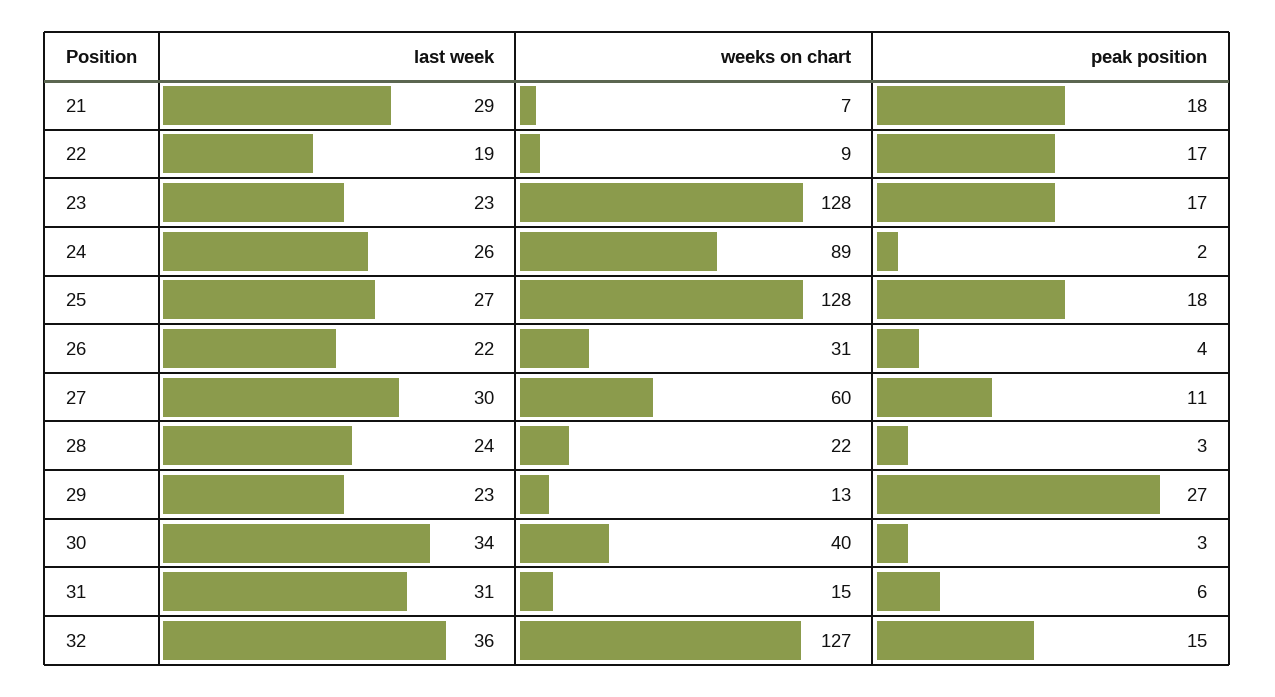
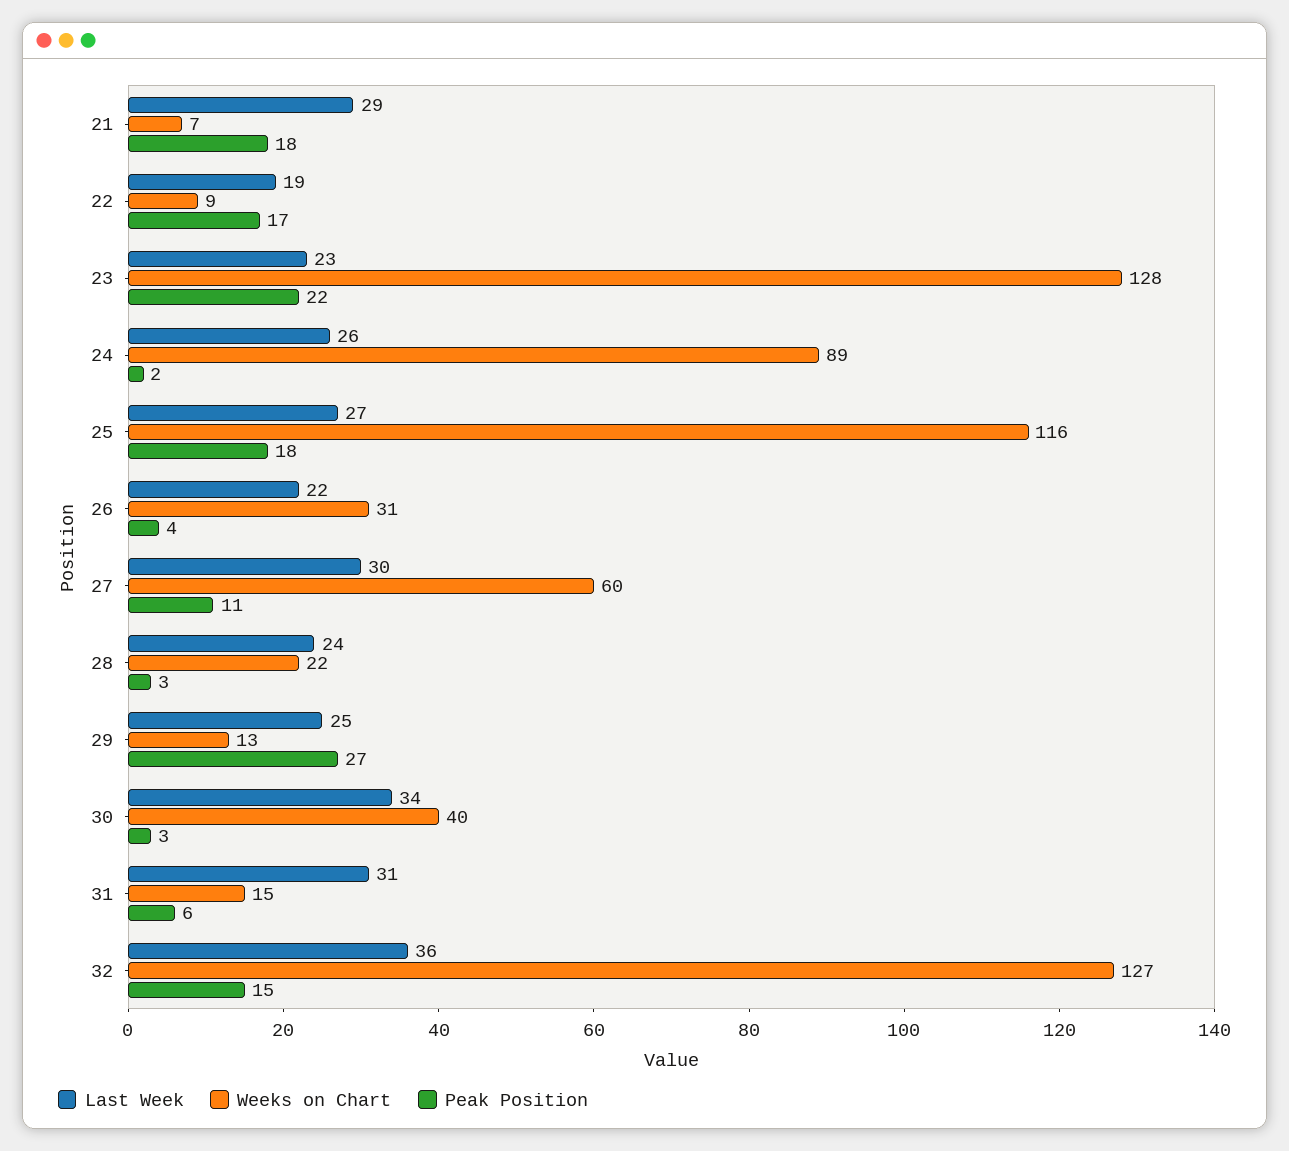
  {
    "last week": {
      "21": 29,
      "22": 19,
      "23": 23,
      "24": 26,
      "25": 27,
      "26": 22,
      "27": 30,
      "28": 24,
-     "29": 23,
+     "29": 25,
      "30": 34,
      "31": 31,
      "32": 36
    },
    "weeks on chart": {
      "21": 7,
      "22": 9,
      "23": 128,
      "24": 89,
-     "25": 128,
+     "25": 116,
      "26": 31,
      "27": 60,
      "28": 22,
      "29": 13,
      "30": 40,
      "31": 15,
      "32": 127
    },
    "peak position": {
      "21": 18,
      "22": 17,
-     "23": 17,
+     "23": 22,
      "24": 2,
      "25": 18,
      "26": 4,
      "27": 11,
      "28": 3,
      "29": 27,
      "30": 3,
      "31": 6,
      "32": 15
    }
  }

